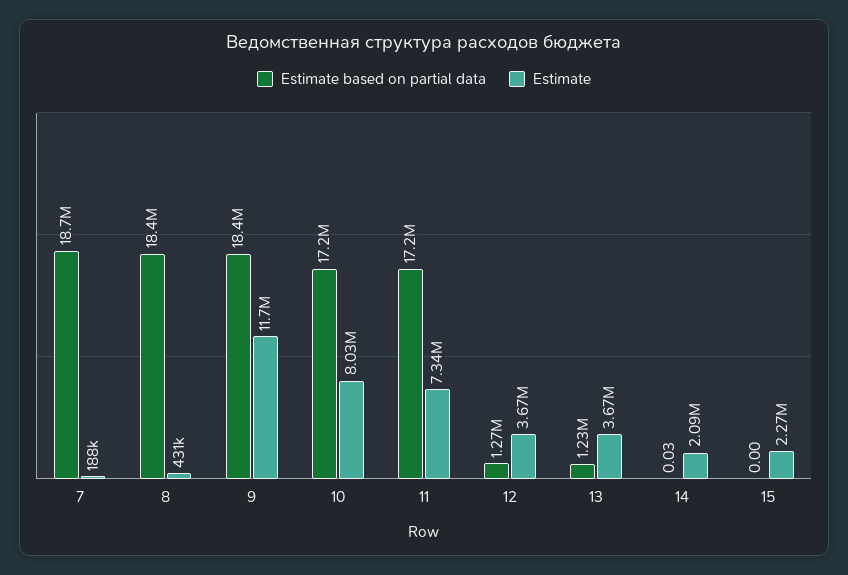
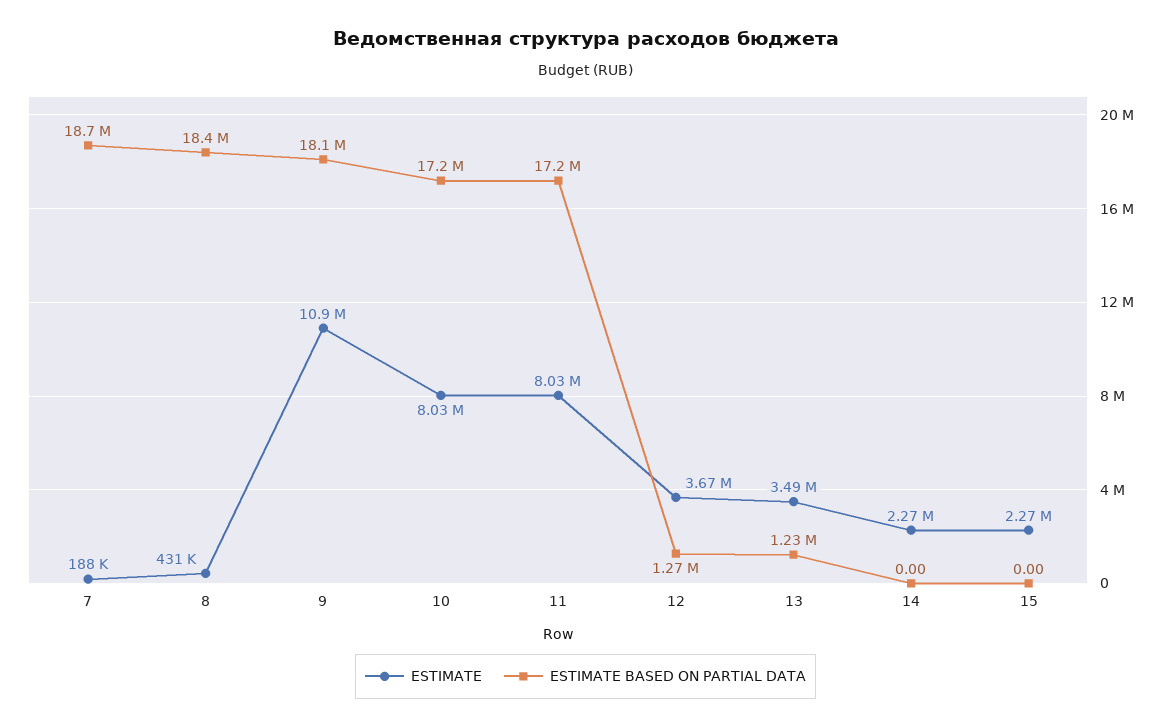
  {
    "Estimate based on partial data": {
      "7": 18700000,
      "8": 18400000,
-     "9": 18400000,
+     "9": 18100000,
      "10": 17200000,
      "11": 17200000,
      "12": 1270000,
      "13": 1230000,
-     "14": 0.03,
+     "14": 0,
      "15": 0
    },
    "Estimate": {
      "7": 188000,
      "8": 431000,
-     "9": 11700000,
+     "9": 10900000,
      "10": 8030000,
-     "11": 7340000,
+     "11": 8030000,
      "12": 3670000,
-     "13": 3670000,
+     "13": 3490000,
-     "14": 2090000,
+     "14": 2270000,
      "15": 2270000
    }
  }

